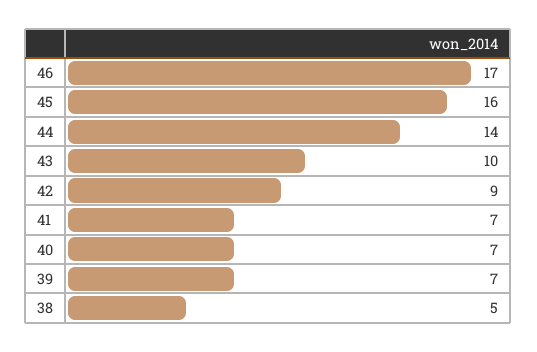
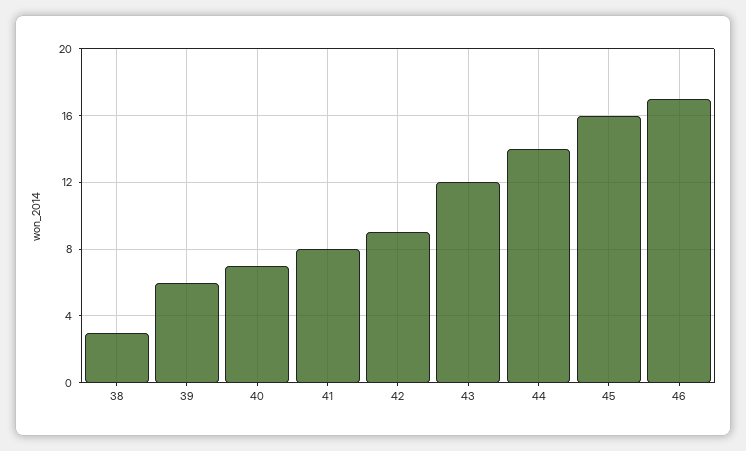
  {
    "46": 17,
    "45": 16,
    "44": 14,
-   "43": 10,
+   "43": 12,
    "42": 9,
-   "41": 7,
+   "41": 8,
    "40": 7,
-   "39": 7,
+   "39": 6,
-   "38": 5
+   "38": 3
  }

